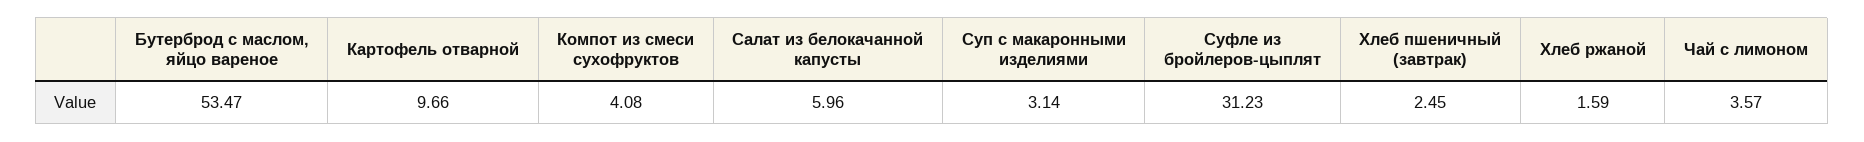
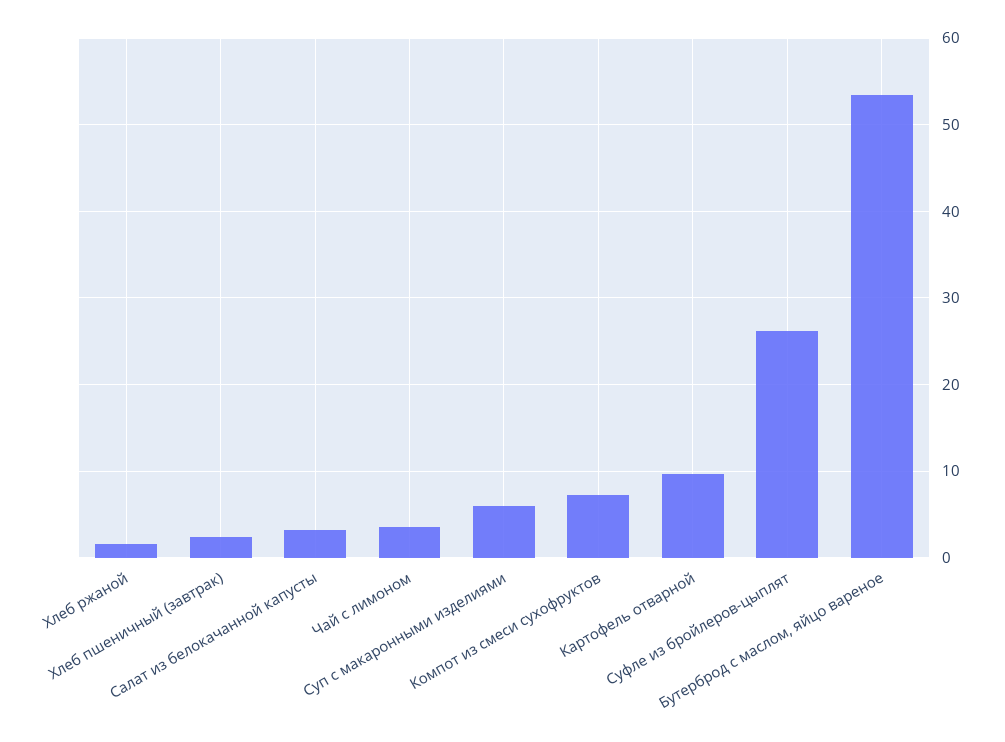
  {
    "Бутерброд с маслом, яйцо вареное": 53.47,
    "Картофель отварной": 9.66,
-   "Компот из смеси сухофруктов": 4.08,
+   "Компот из смеси сухофруктов": 7,
-   "Салат из белокачанной капусты": 5.96,
+   "Салат из белокачанной капусты": 3,
-   "Суп с макаронными изделиями": 3.14,
+   "Суп с макаронными изделиями": 6,
-   "Суфле из бройлеров-цыплят": 31.23,
+   "Суфле из бройлеров-цыплят": 26,
    "Хлеб пшеничный (завтрак)": 2.45,
    "Хлеб ржаной": 1.59,
    "Чай с лимоном": 3.57
  }

